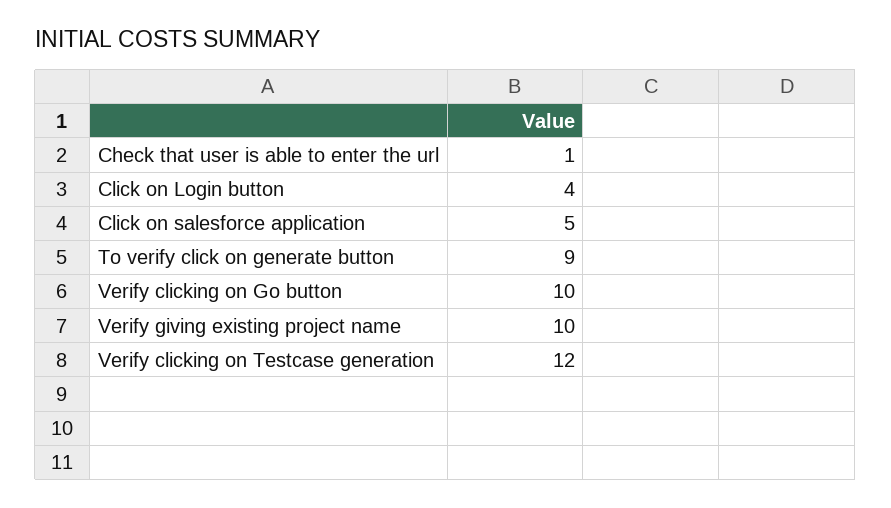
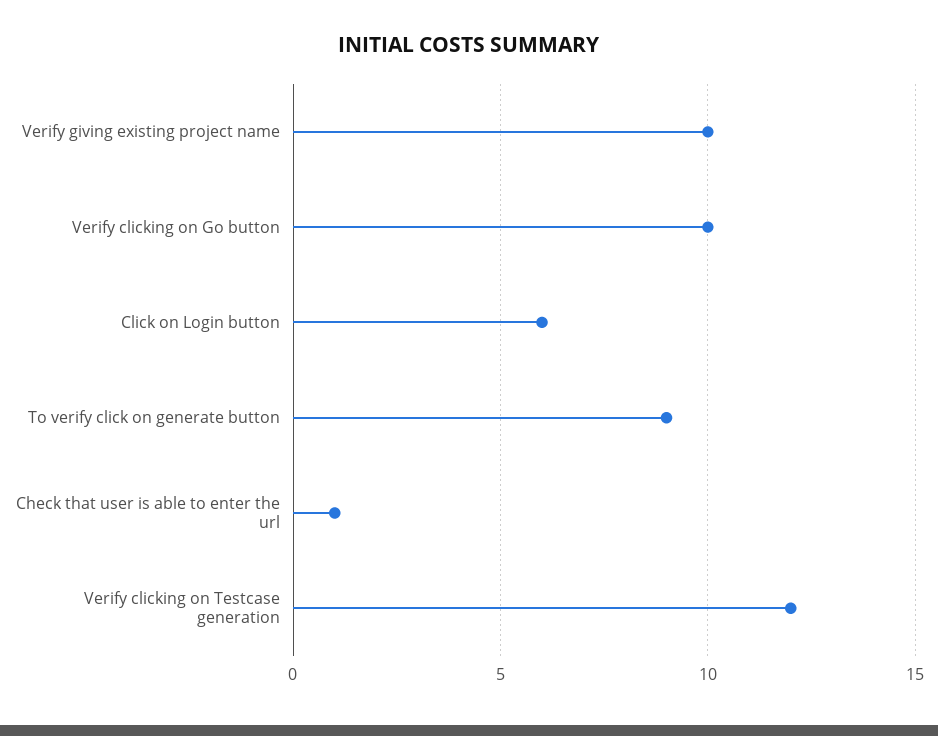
  {
    "Check that user is able to enter the url": 1,
-   "Click on Login button": 4,
+   "Click on Login button": 6,
-   "Click on salesforce application": 5,
    "To verify click on generate button": 9,
    "Verify clicking on Go button": 10,
    "Verify giving existing project name": 10,
    "Verify clicking on Testcase generation": 12
  }

